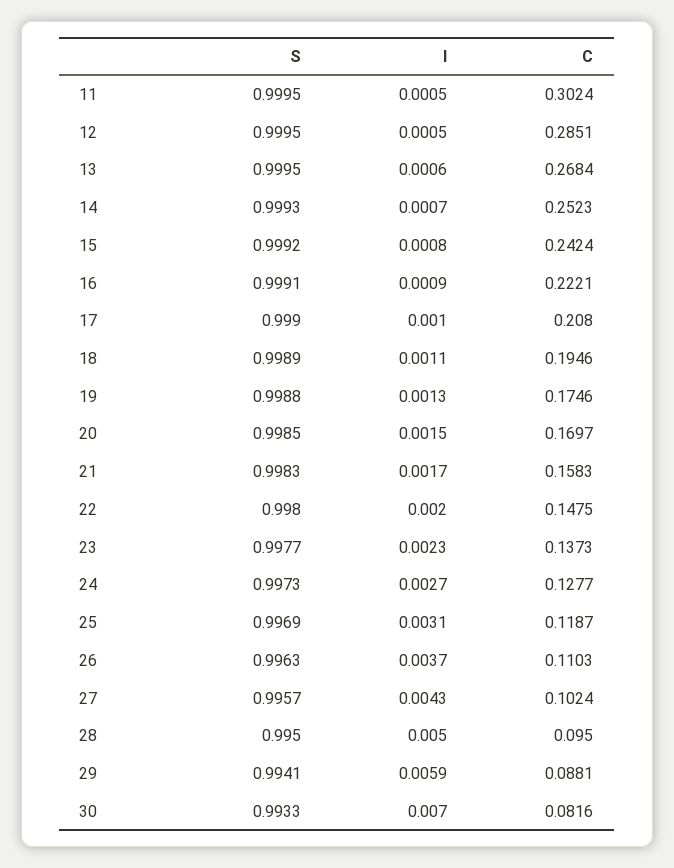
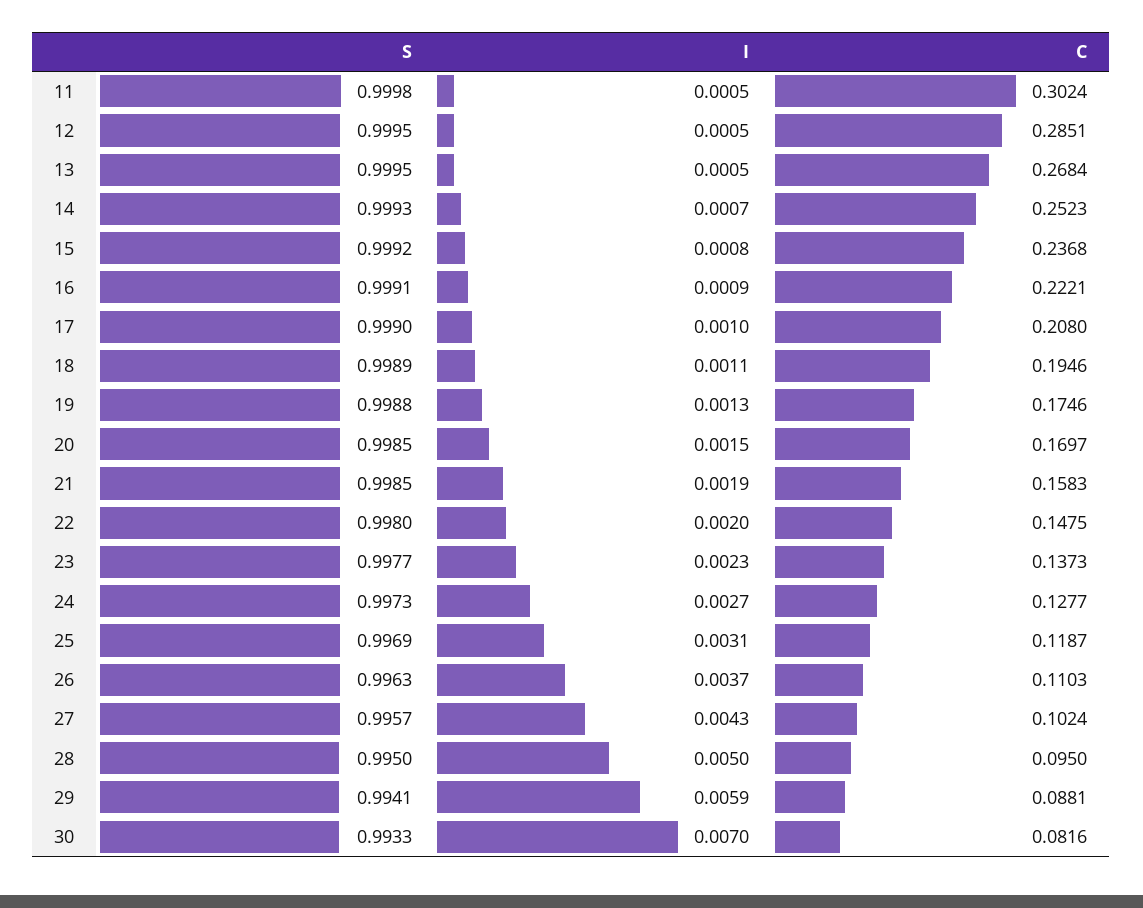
  {
    "S": {
-     "11": 0.9995,
+     "11": 0.9998,
      "12": 0.9995,
      "13": 0.9995,
      "14": 0.9993,
      "15": 0.9992,
      "16": 0.9991,
      "17": 0.999,
      "18": 0.9989,
      "19": 0.9988,
      "20": 0.9985,
-     "21": 0.9983,
+     "21": 0.9985,
      "22": 0.998,
      "23": 0.9977,
      "24": 0.9973,
      "25": 0.9969,
      "26": 0.9963,
      "27": 0.9957,
      "28": 0.995,
      "29": 0.9941,
      "30": 0.9933
    },
    "I": {
      "11": 0.0005,
      "12": 0.0005,
-     "13": 0.0006,
+     "13": 0.0005,
      "14": 0.0007,
      "15": 0.0008,
      "16": 0.0009,
      "17": 0.001,
      "18": 0.0011,
      "19": 0.0013,
      "20": 0.0015,
-     "21": 0.0017,
+     "21": 0.0019,
      "22": 0.002,
      "23": 0.0023,
      "24": 0.0027,
      "25": 0.0031,
      "26": 0.0037,
      "27": 0.0043,
      "28": 0.005,
      "29": 0.0059,
      "30": 0.007
    },
    "C": {
      "11": 0.3024,
      "12": 0.2851,
      "13": 0.2684,
      "14": 0.2523,
-     "15": 0.2424,
+     "15": 0.2368,
      "16": 0.2221,
      "17": 0.208,
      "18": 0.1946,
      "19": 0.1746,
      "20": 0.1697,
      "21": 0.1583,
      "22": 0.1475,
      "23": 0.1373,
      "24": 0.1277,
      "25": 0.1187,
      "26": 0.1103,
      "27": 0.1024,
      "28": 0.095,
      "29": 0.0881,
      "30": 0.0816
    }
  }

